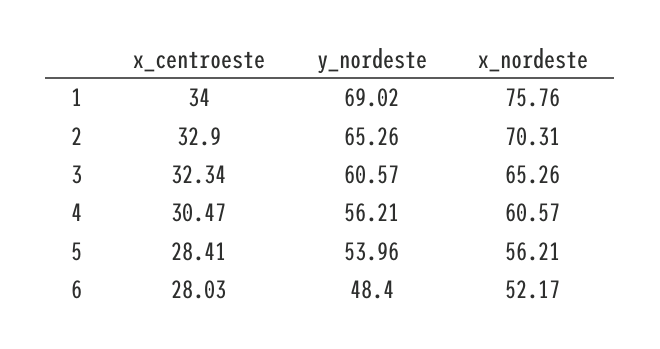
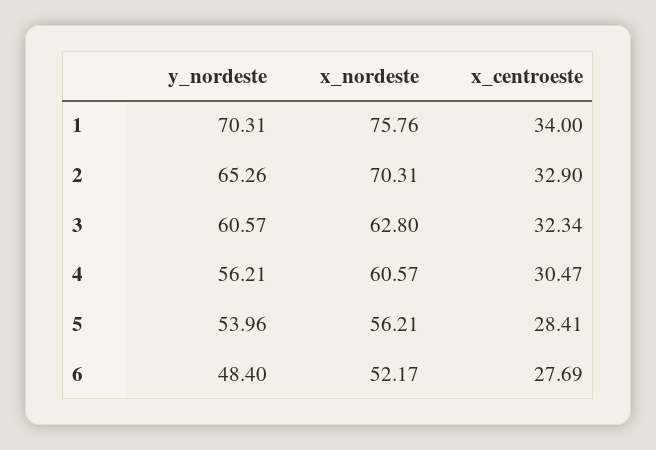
  {
    "x_centroeste": {
      "1": 34,
      "2": 32.9,
      "3": 32.34,
      "4": 30.47,
      "5": 28.41,
-     "6": 28.03
+     "6": 27.69
    },
    "y_nordeste": {
-     "1": 69.02,
+     "1": 70.31,
      "2": 65.26,
      "3": 60.57,
      "4": 56.21,
      "5": 53.96,
      "6": 48.4
    },
    "x_nordeste": {
      "1": 75.76,
      "2": 70.31,
-     "3": 65.26,
+     "3": 62.8,
      "4": 60.57,
      "5": 56.21,
      "6": 52.17
    }
  }

